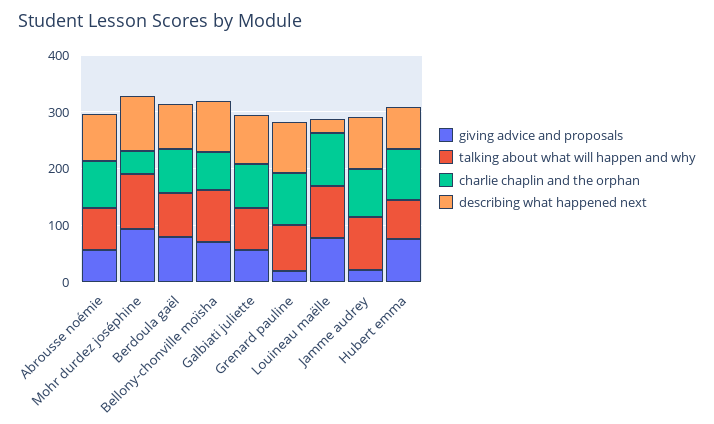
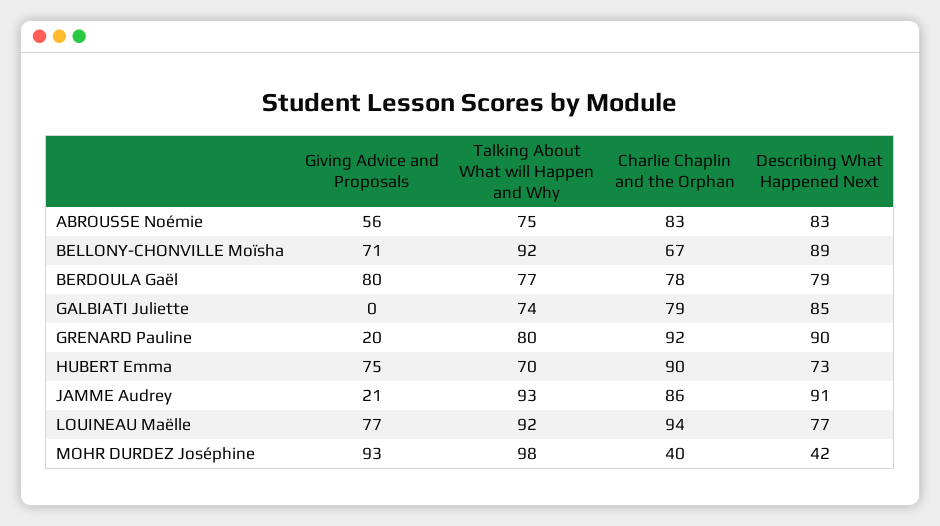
  {
    "giving advice and proposals": {
      "Abrousse noémie": 56,
      "Mohr durdez joséphine": 93,
      "Berdoula gaël": 80,
      "Bellony-chonville moïsha": 71,
-     "Galbiati juliette": 60,
+     "Galbiati juliette": 0,
      "Grenard pauline": 20,
      "Louineau maëlle": 77,
      "Jamme audrey": 21,
      "Hubert emma": 75
    },
    "talking about what will happen and why": {
      "Abrousse noémie": 75,
      "Mohr durdez joséphine": 98,
      "Berdoula gaël": 77,
      "Bellony-chonville moïsha": 92,
      "Galbiati juliette": 74,
      "Grenard pauline": 80,
      "Louineau maëlle": 92,
      "Jamme audrey": 93,
      "Hubert emma": 70
    },
    "charlie chaplin and the orphan": {
      "Abrousse noémie": 83,
      "Mohr durdez joséphine": 40,
      "Berdoula gaël": 78,
      "Bellony-chonville moïsha": 67,
      "Galbiati juliette": 79,
      "Grenard pauline": 92,
      "Louineau maëlle": 94,
      "Jamme audrey": 86,
      "Hubert emma": 90
    },
    "describing what happened next": {
      "Abrousse noémie": 83,
-     "Mohr durdez joséphine": 100,
+     "Mohr durdez joséphine": 42,
      "Berdoula gaël": 79,
      "Bellony-chonville moïsha": 89,
      "Galbiati juliette": 85,
      "Grenard pauline": 90,
-     "Louineau maëlle": 20,
+     "Louineau maëlle": 77,
      "Jamme audrey": 91,
      "Hubert emma": 73
    }
  }

